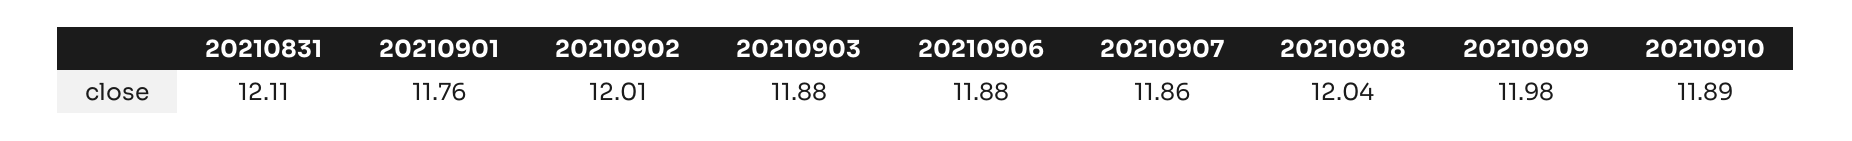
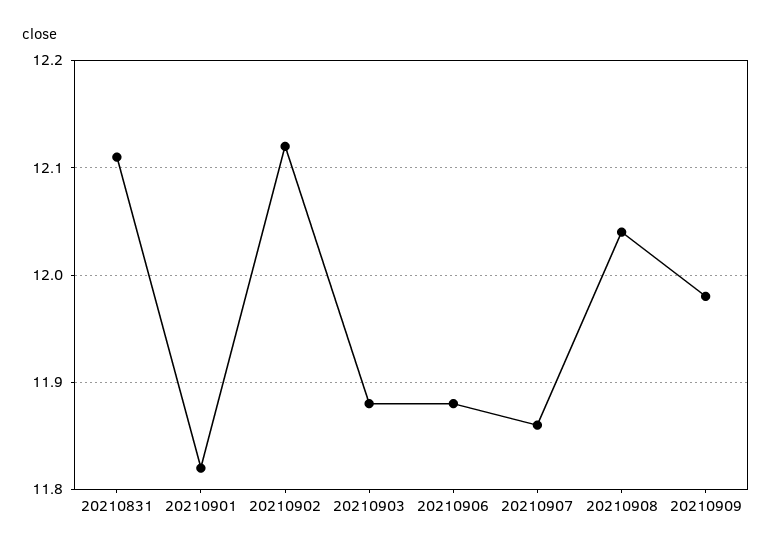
  {
    "20210831": 12.11,
-   "20210901": 11.76,
+   "20210901": 11.82,
-   "20210902": 12.01,
+   "20210902": 12.12,
    "20210903": 11.88,
    "20210906": 11.88,
    "20210907": 11.86,
    "20210908": 12.04,
-   "20210909": 11.98,
+   "20210909": 11.98
-   "20210910": 11.89
  }

